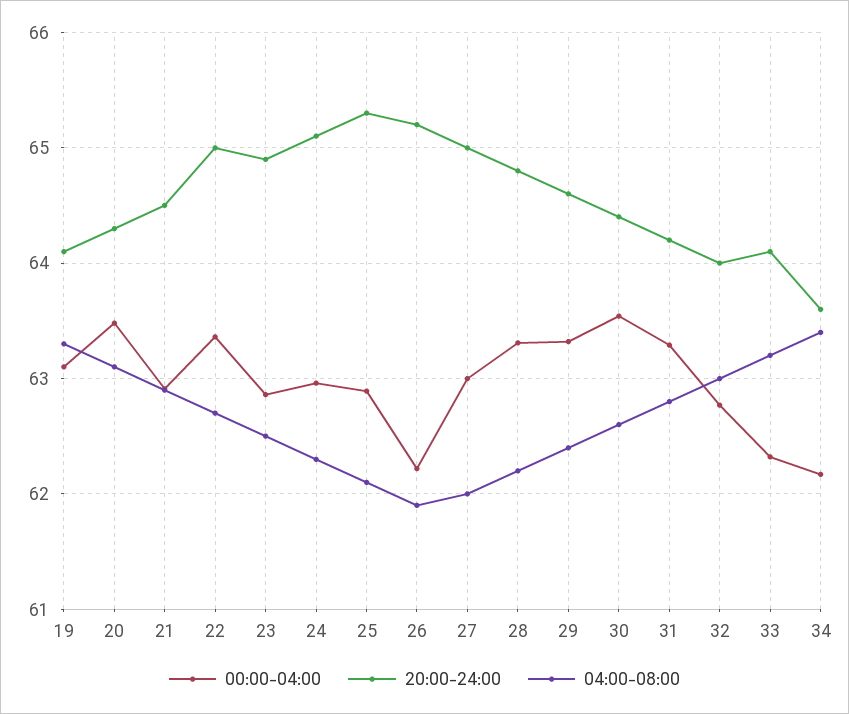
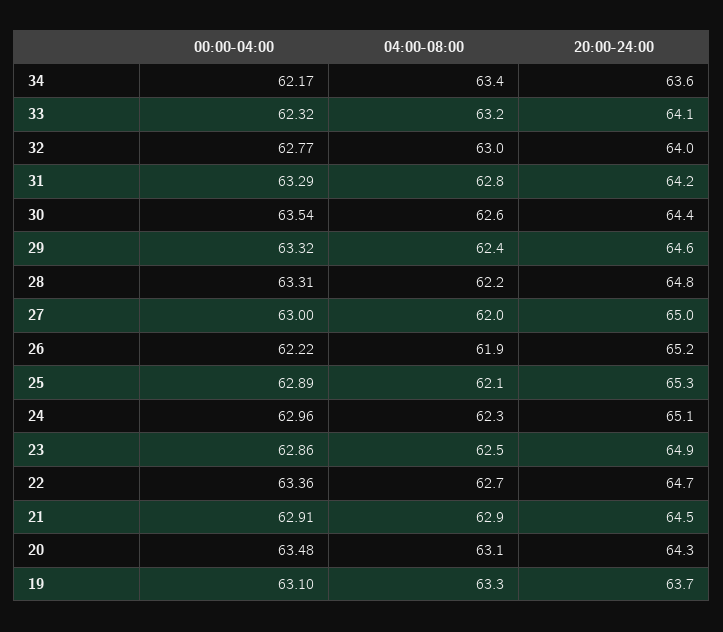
  {
    "00:00-04:00": {
      "19": 63.1,
      "20": 63.48,
      "21": 62.91,
      "22": 63.36,
      "23": 62.86,
      "24": 62.96,
      "25": 62.89,
      "26": 62.22,
      "27": 63,
      "28": 63.31,
      "29": 63.32,
      "30": 63.54,
      "31": 63.29,
      "32": 62.77,
      "33": 62.32,
      "34": 62.17
    },
    "20:00-24:00": {
-     "19": 64.1,
+     "19": 63.7,
      "20": 64.3,
      "21": 64.5,
-     "22": 65,
+     "22": 64.7,
      "23": 64.9,
      "24": 65.1,
      "25": 65.3,
      "26": 65.2,
      "27": 65,
      "28": 64.8,
      "29": 64.6,
      "30": 64.4,
      "31": 64.2,
      "32": 64,
      "33": 64.1,
      "34": 63.6
    },
    "04:00-08:00": {
      "19": 63.3,
      "20": 63.1,
      "21": 62.9,
      "22": 62.7,
      "23": 62.5,
      "24": 62.3,
      "25": 62.1,
      "26": 61.9,
      "27": 62,
      "28": 62.2,
      "29": 62.4,
      "30": 62.6,
      "31": 62.8,
      "32": 63,
      "33": 63.2,
      "34": 63.4
    }
  }

